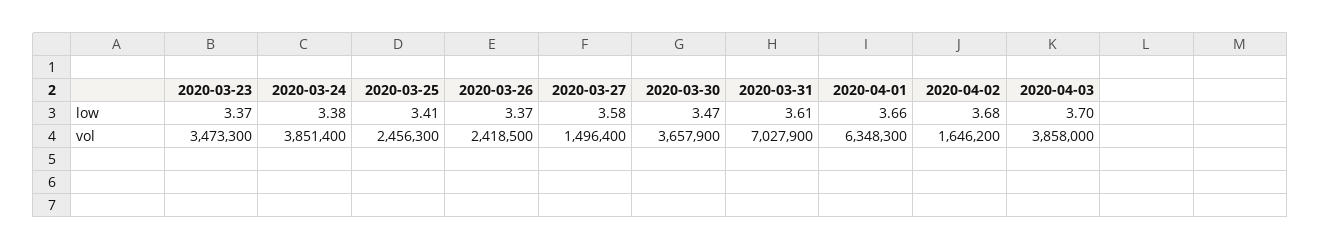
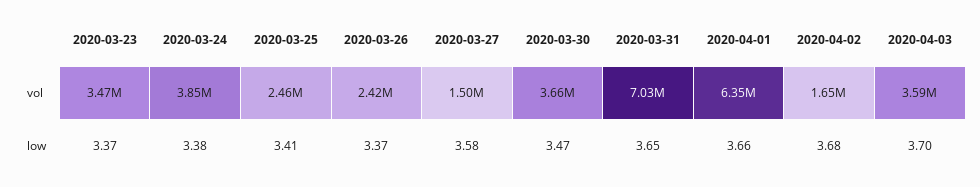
  {
    "2020-03-23": {
      "low": 3.37,
      "vol": 3473300
    },
    "2020-03-24": {
      "low": 3.38,
      "vol": 3851400
    },
    "2020-03-25": {
      "low": 3.41,
      "vol": 2456300
    },
    "2020-03-26": {
      "low": 3.37,
      "vol": 2418500
    },
    "2020-03-27": {
      "low": 3.58,
      "vol": 1496400
    },
    "2020-03-30": {
      "low": 3.47,
      "vol": 3657900
    },
    "2020-03-31": {
-     "low": 3.61,
+     "low": 3.65,
      "vol": 7027900
    },
    "2020-04-01": {
      "low": 3.66,
      "vol": 6348300
    },
    "2020-04-02": {
      "low": 3.68,
      "vol": 1646200
    },
    "2020-04-03": {
      "low": 3.7,
-     "vol": 3858000
+     "vol": 3590000
    }
  }

